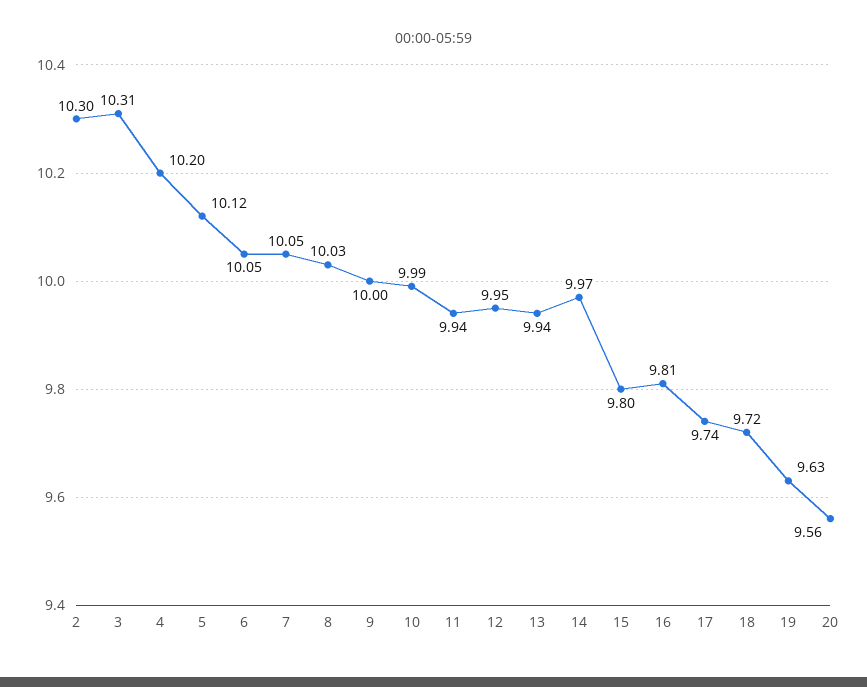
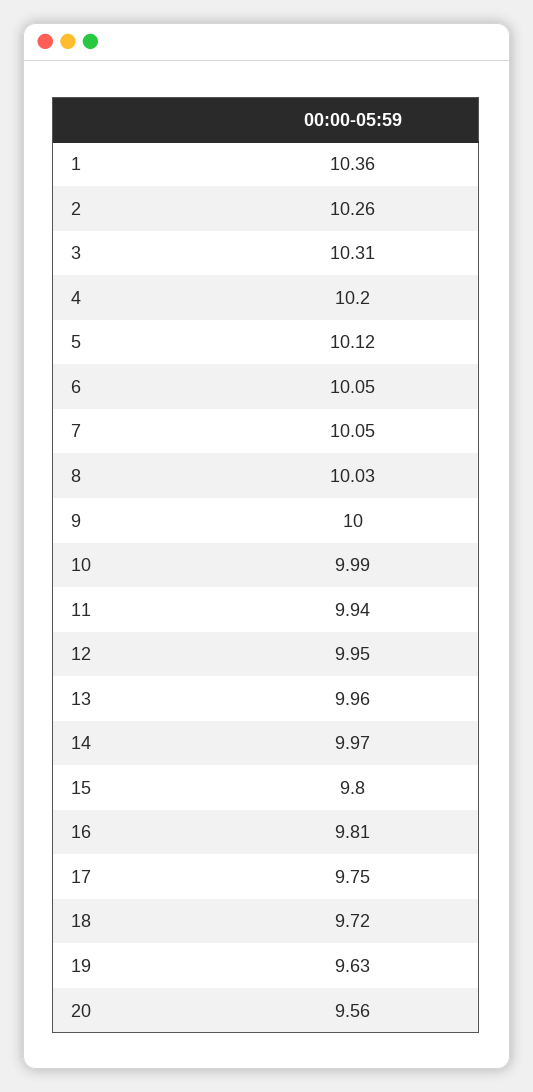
  {
-   "2": 10.3,
+   "2": 10.26,
    "3": 10.31,
    "4": 10.2,
    "5": 10.12,
    "6": 10.05,
    "7": 10.05,
    "8": 10.03,
    "9": 10,
    "10": 9.99,
    "11": 9.94,
    "12": 9.95,
-   "13": 9.94,
+   "13": 9.96,
    "14": 9.97,
    "15": 9.8,
    "16": 9.81,
-   "17": 9.74,
+   "17": 9.75,
    "18": 9.72,
    "19": 9.63,
-   "20": 9.56
+   "20": 9.56,
+   "1": 10.36
  }

